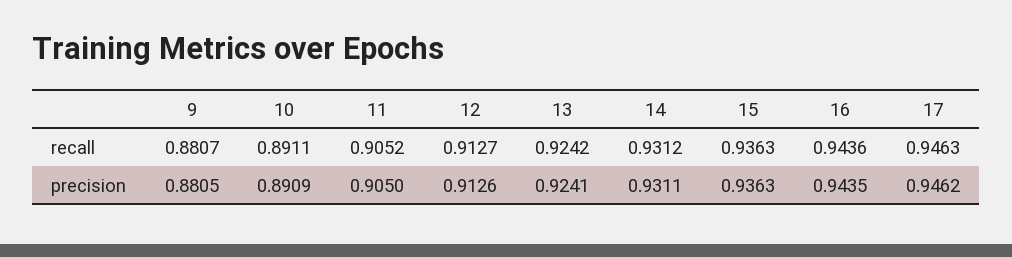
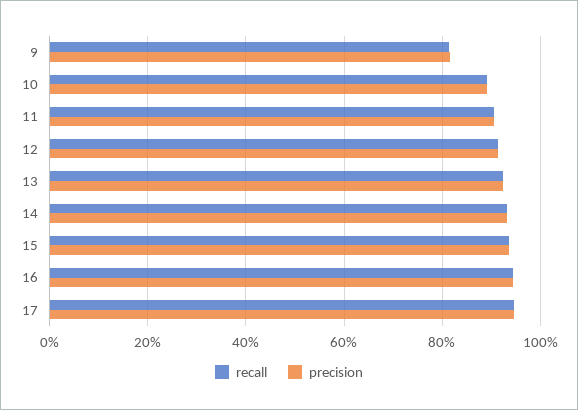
  {
    "recall": {
-     "9": 0.8807,
+     "9": 0.82,
      "10": 0.8911,
      "11": 0.9052,
      "12": 0.9127,
      "13": 0.9242,
      "14": 0.9312,
      "15": 0.9363,
      "16": 0.9436,
      "17": 0.9463
    },
    "precision": {
-     "9": 0.8805,
+     "9": 0.82,
      "10": 0.8909,
      "11": 0.905,
      "12": 0.9126,
      "13": 0.9241,
      "14": 0.9311,
      "15": 0.9363,
      "16": 0.9435,
      "17": 0.9462
    }
  }

